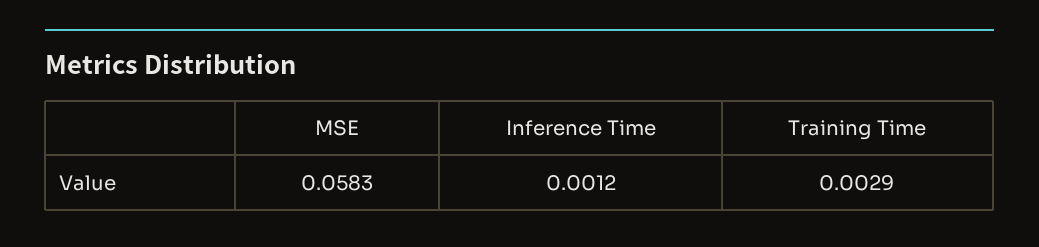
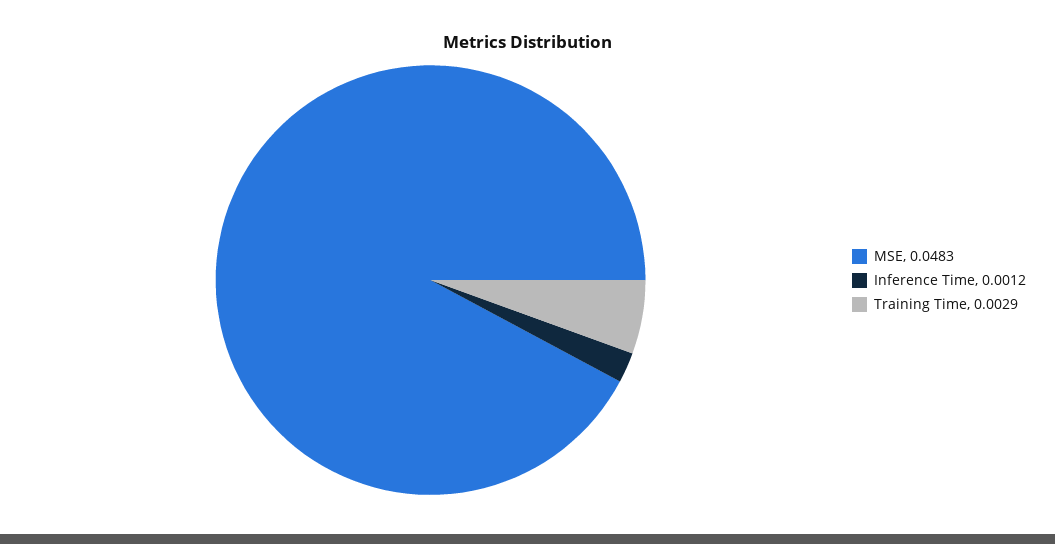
  {
-   "MSE": 0.0583,
+   "MSE": 0.0483,
    "Inference Time": 0.0012,
    "Training Time": 0.0029
  }

